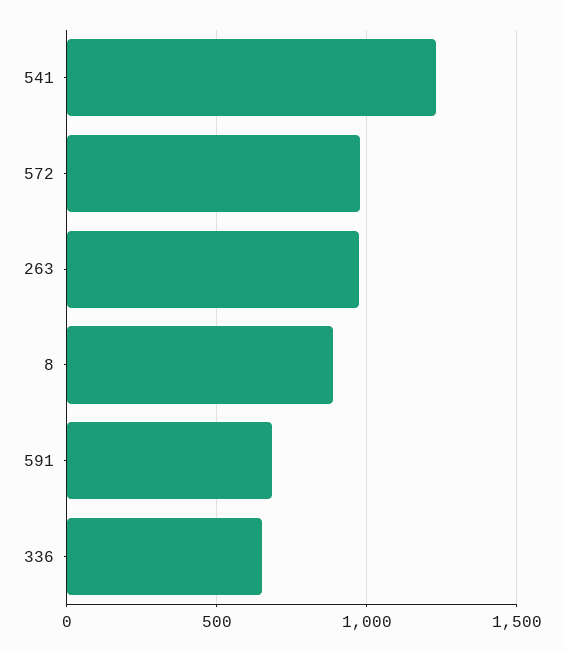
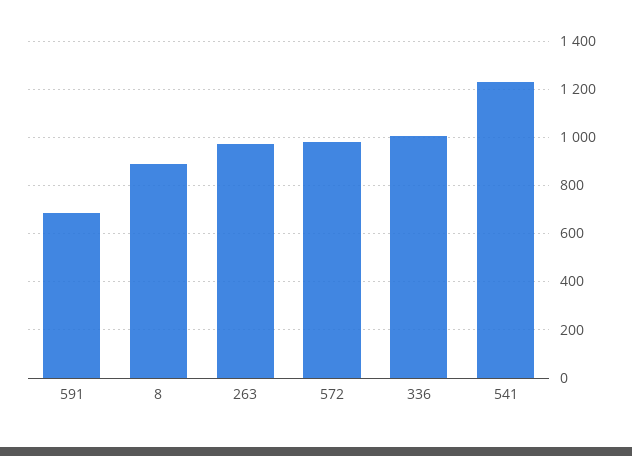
  {
    "541": 1225,
    "572": 975,
    "263": 975,
    "8": 900,
    "591": 675,
-   "336": 650
+   "336": 1000
  }

